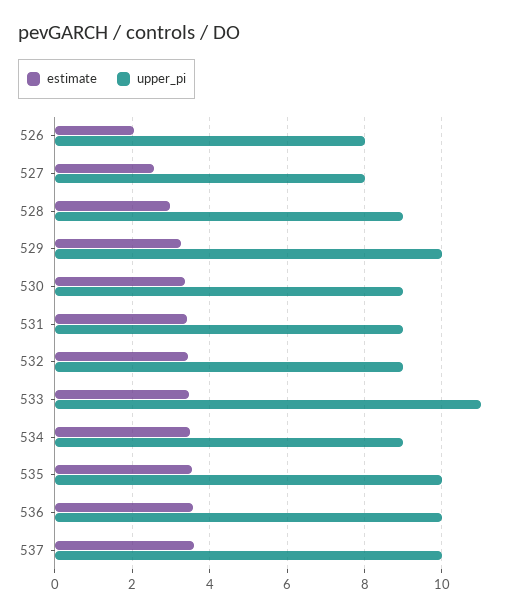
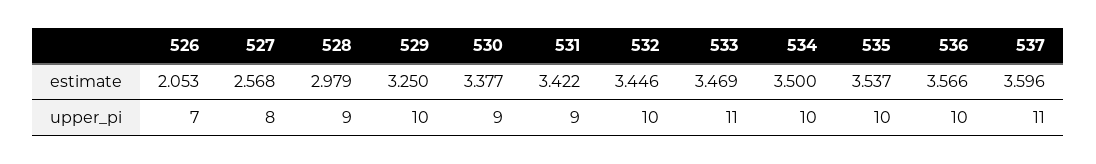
  {
    "estimate": {
      "526": 2.053,
      "527": 2.568,
      "528": 2.979,
      "529": 3.25,
      "530": 3.377,
      "531": 3.422,
      "532": 3.446,
      "533": 3.469,
      "534": 3.5,
      "535": 3.537,
      "536": 3.566,
      "537": 3.596
    },
    "upper_pi": {
-     "526": 8,
+     "526": 7,
      "527": 8,
      "528": 9,
      "529": 10,
      "530": 9,
      "531": 9,
-     "532": 9,
+     "532": 10,
      "533": 11,
-     "534": 9,
+     "534": 10,
      "535": 10,
      "536": 10,
-     "537": 10
+     "537": 11
    }
  }

